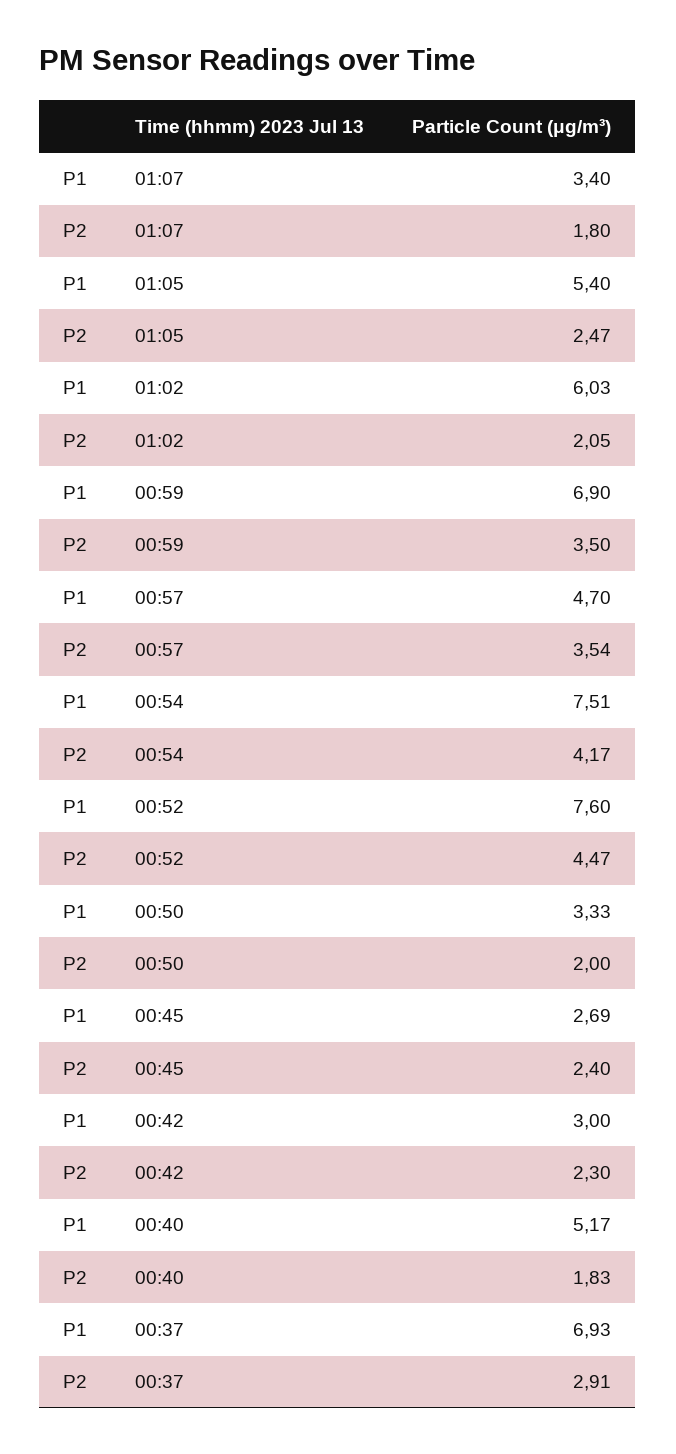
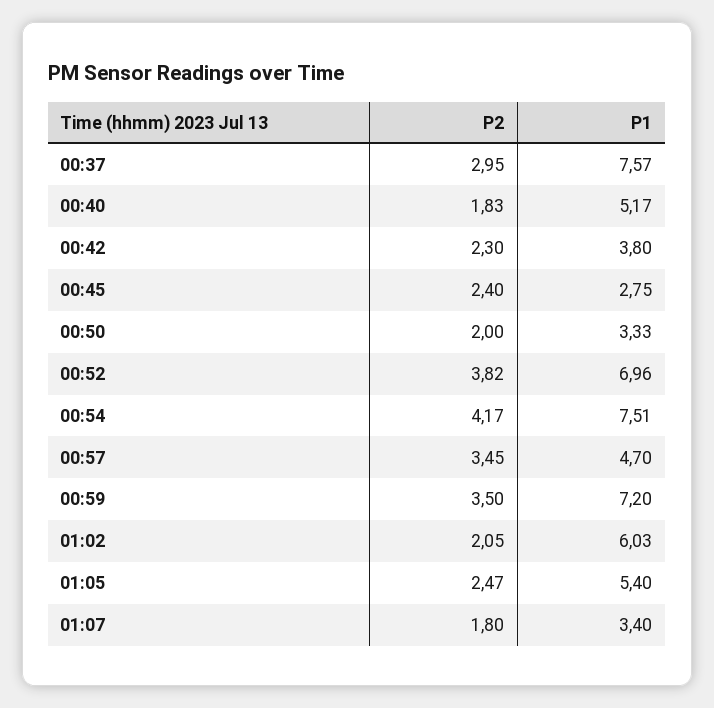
  {
    "P1": {
      "01:07": 3.4,
      "01:05": 5.4,
      "01:02": 6.03,
-     "00:59": 6.9,
+     "00:59": 7.2,
      "00:57": 4.7,
      "00:54": 7.51,
-     "00:52": 7.6,
+     "00:52": 6.96,
      "00:50": 3.33,
-     "00:45": 2.69,
+     "00:45": 2.75,
-     "00:42": 3,
+     "00:42": 3.8,
      "00:40": 5.17,
-     "00:37": 6.93
+     "00:37": 7.57
    },
    "P2": {
      "01:07": 1.8,
      "01:05": 2.47,
      "01:02": 2.05,
      "00:59": 3.5,
-     "00:57": 3.54,
+     "00:57": 3.45,
      "00:54": 4.17,
-     "00:52": 4.47,
+     "00:52": 3.82,
      "00:50": 2,
      "00:45": 2.4,
      "00:42": 2.3,
      "00:40": 1.83,
-     "00:37": 2.91
+     "00:37": 2.95
    }
  }

